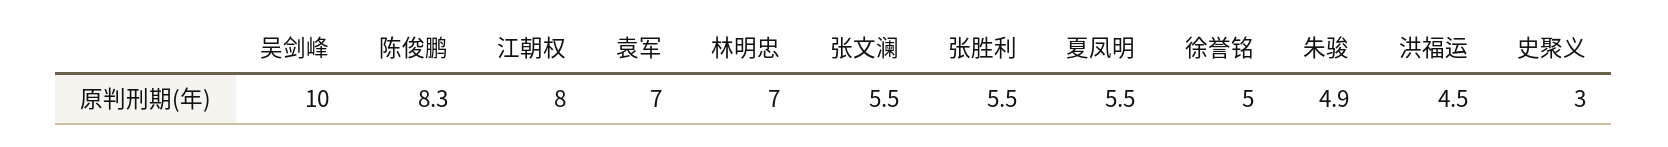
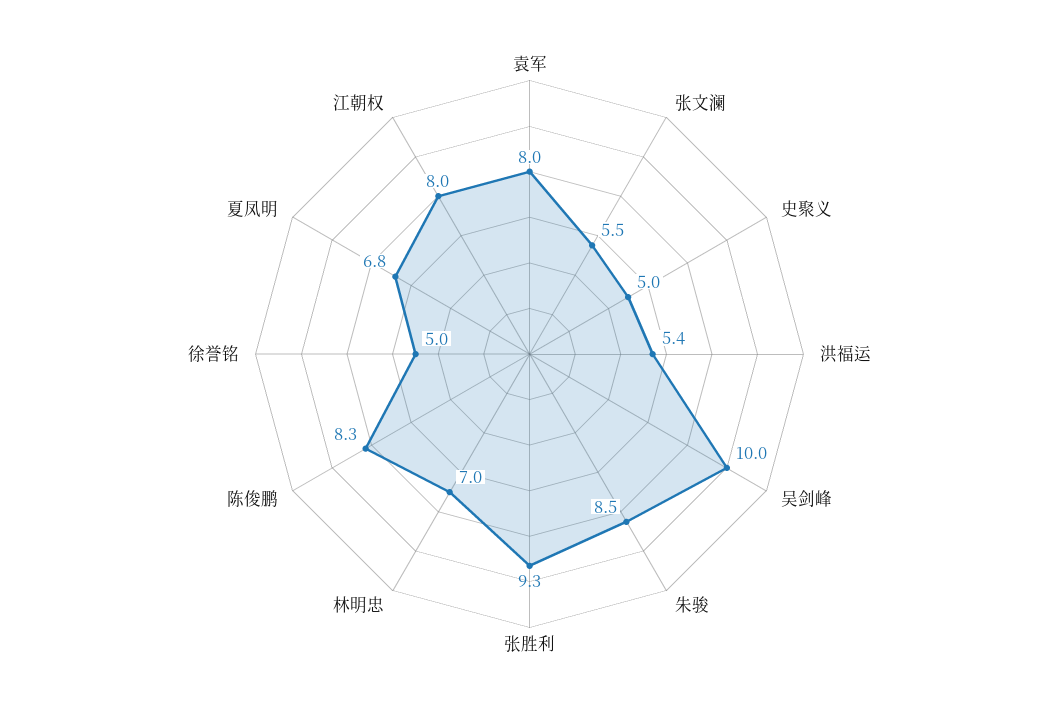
  {
    "吴剑峰": 10,
    "陈俊鹏": 8.3,
    "江朝权": 8,
-   "袁军": 7,
+   "袁军": 8,
    "林明忠": 7,
    "张文澜": 5.5,
-   "张胜利": 5.5,
+   "张胜利": 9.3,
-   "夏凤明": 5.5,
+   "夏凤明": 6.8,
    "徐誉铭": 5,
-   "朱骏": 4.9,
+   "朱骏": 8.5,
-   "洪福运": 4.5,
+   "洪福运": 5.4,
-   "史聚义": 3
+   "史聚义": 5
  }

